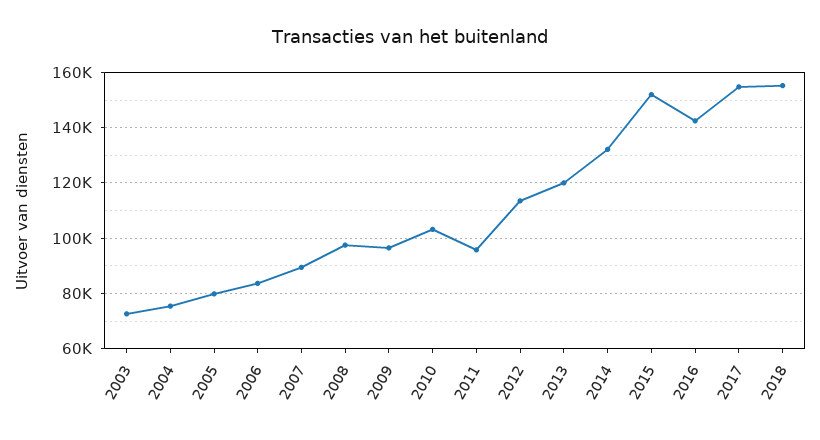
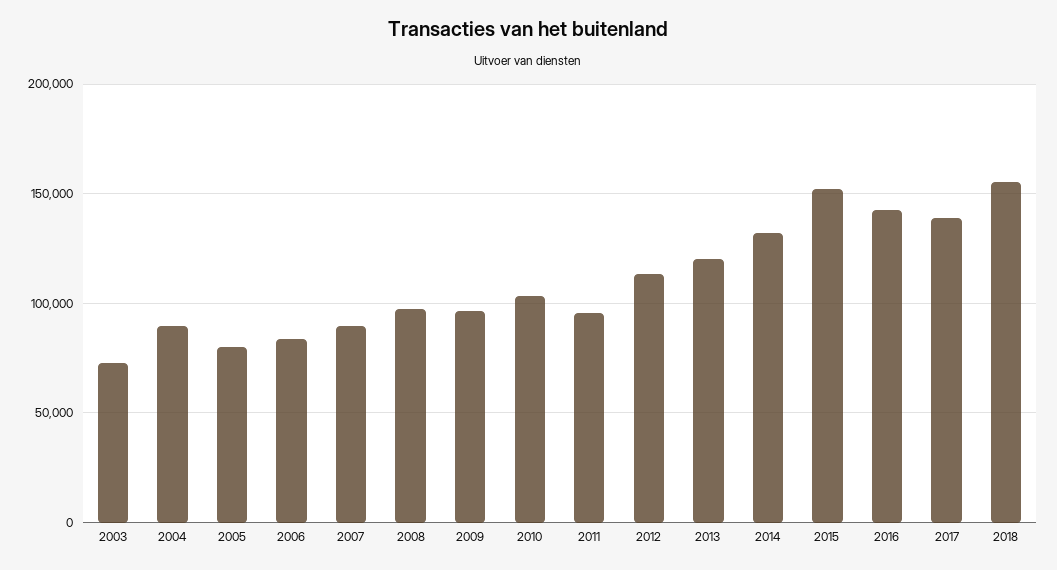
  {
    "2003": 72500,
-   "2004": 75000,
+   "2004": 90000,
    "2005": 80000,
    "2006": 82500,
    "2007": 90000,
    "2008": 97500,
    "2009": 97500,
    "2010": 102500,
    "2011": 95000,
    "2012": 112500,
    "2013": 120000,
    "2014": 132500,
    "2015": 152500,
    "2016": 142500,
-   "2017": 155000,
+   "2017": 140000,
    "2018": 155000
  }

